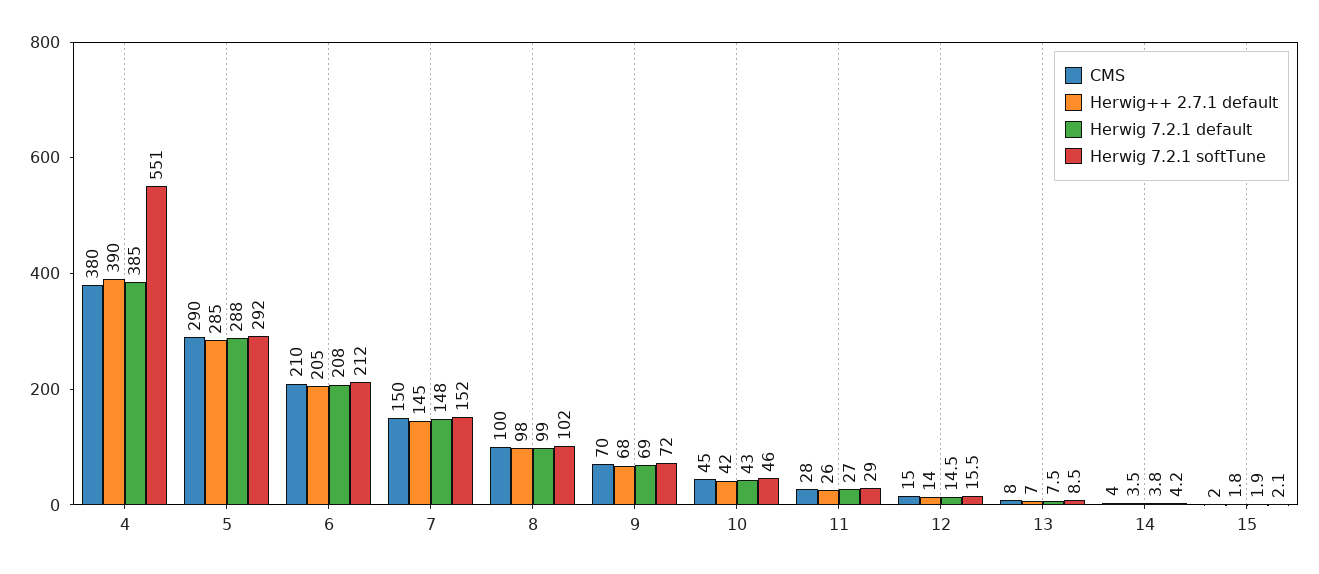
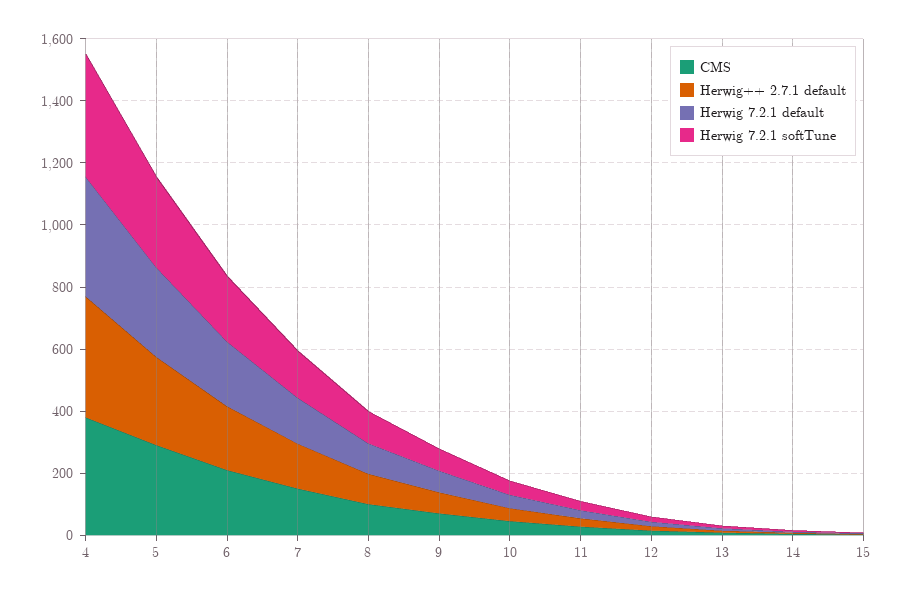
  {
    "CMS": {
      "4": 380,
      "5": 290,
      "6": 210,
      "7": 150,
      "8": 100,
      "9": 70,
      "10": 45,
      "11": 28,
      "12": 15,
      "13": 8,
      "14": 4,
      "15": 2
    },
    "Herwig++ 2.7.1 default": {
      "4": 390,
      "5": 285,
      "6": 205,
      "7": 145,
      "8": 98,
      "9": 68,
      "10": 42,
      "11": 26,
      "12": 14,
      "13": 7,
      "14": 3.5,
      "15": 1.8
    },
    "Herwig 7.2.1 default": {
      "4": 385,
      "5": 288,
      "6": 208,
      "7": 148,
      "8": 99,
      "9": 69,
      "10": 43,
      "11": 27,
      "12": 14.5,
      "13": 7.5,
      "14": 3.8,
      "15": 1.9
    },
    "Herwig 7.2.1 softTune": {
-     "4": 551,
+     "4": 400,
      "5": 292,
      "6": 212,
      "7": 152,
      "8": 102,
      "9": 72,
      "10": 46,
      "11": 29,
      "12": 15.5,
      "13": 8.5,
      "14": 4.2,
      "15": 2.1
    }
  }

